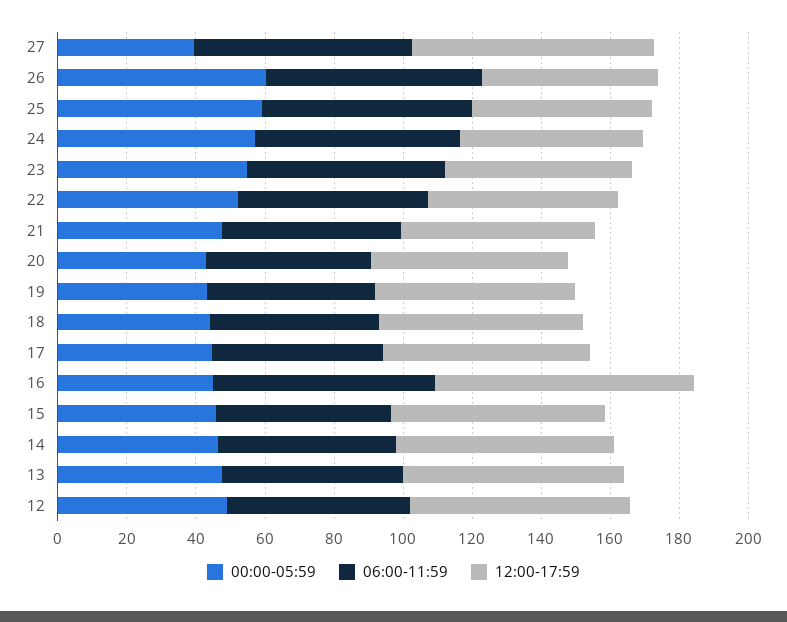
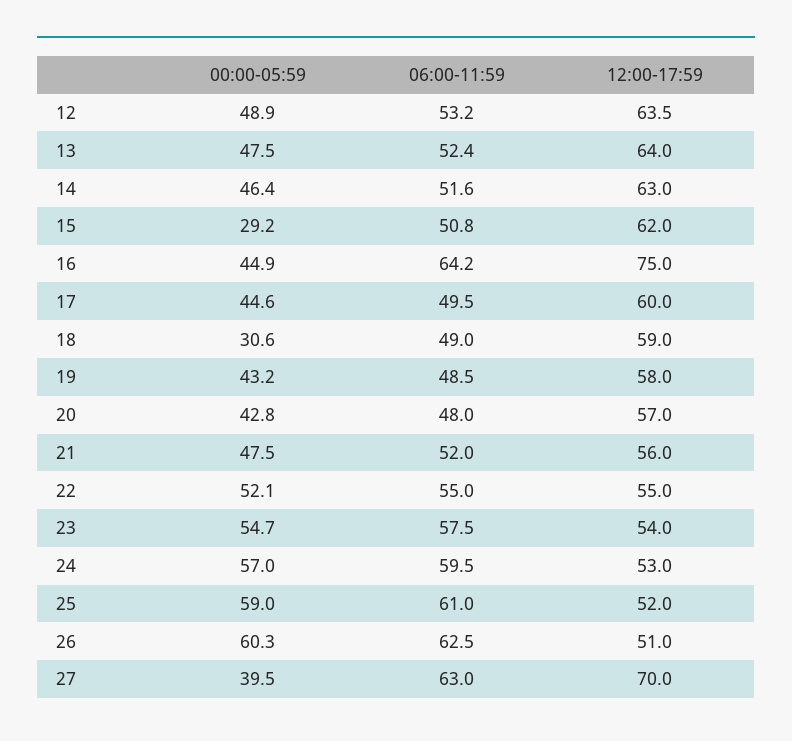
  {
    "00:00-05:59": {
      "27": 39.5,
      "26": 60.3,
      "25": 59,
      "24": 57,
      "23": 54.7,
      "22": 52.1,
      "21": 47.5,
      "20": 42.8,
      "19": 43.2,
-     "18": 45,
+     "18": 30.6,
      "17": 44.6,
      "16": 44.9,
-     "15": 45,
+     "15": 29.2,
      "14": 46.4,
      "13": 47.5,
      "12": 48.9
    },
    "06:00-11:59": {
      "27": 63,
      "26": 62.5,
      "25": 61,
      "24": 59.5,
      "23": 57.5,
      "22": 55,
      "21": 52,
      "20": 48,
      "19": 48.5,
      "18": 49,
      "17": 49.5,
      "16": 64.2,
      "15": 50.8,
      "14": 51.6,
      "13": 52.4,
      "12": 53.2
    },
    "12:00-17:59": {
      "27": 70,
      "26": 51,
      "25": 52,
      "24": 53,
      "23": 54,
      "22": 55,
      "21": 56,
      "20": 57,
      "19": 58,
      "18": 59,
      "17": 60,
      "16": 75,
      "15": 62,
      "14": 63,
      "13": 64,
      "12": 63.5
    }
  }

